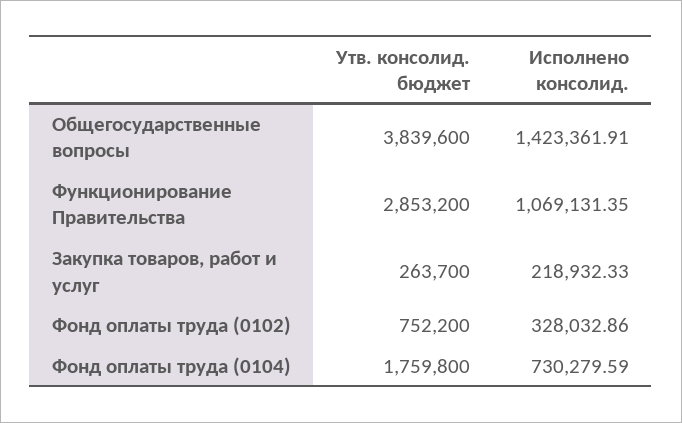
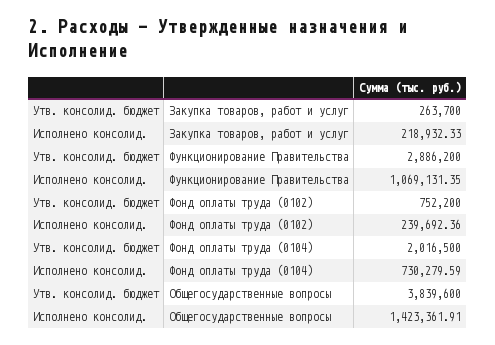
  {
    "Утв. консолид. бюджет": {
      "Общегосударственные вопросы": 3839600,
-     "Функционирование Правительства": 2853200,
+     "Функционирование Правительства": 2886200,
      "Закупка товаров, работ и услуг": 263700,
      "Фонд оплаты труда (0102)": 752200,
-     "Фонд оплаты труда (0104)": 1759800
+     "Фонд оплаты труда (0104)": 2016500
    },
    "Исполнено консолид.": {
      "Общегосударственные вопросы": 1423361.91,
      "Функционирование Правительства": 1069131.35,
      "Закупка товаров, работ и услуг": 218932.33,
-     "Фонд оплаты труда (0102)": 328032.86,
+     "Фонд оплаты труда (0102)": 239692.36,
      "Фонд оплаты труда (0104)": 730279.59
    }
  }

